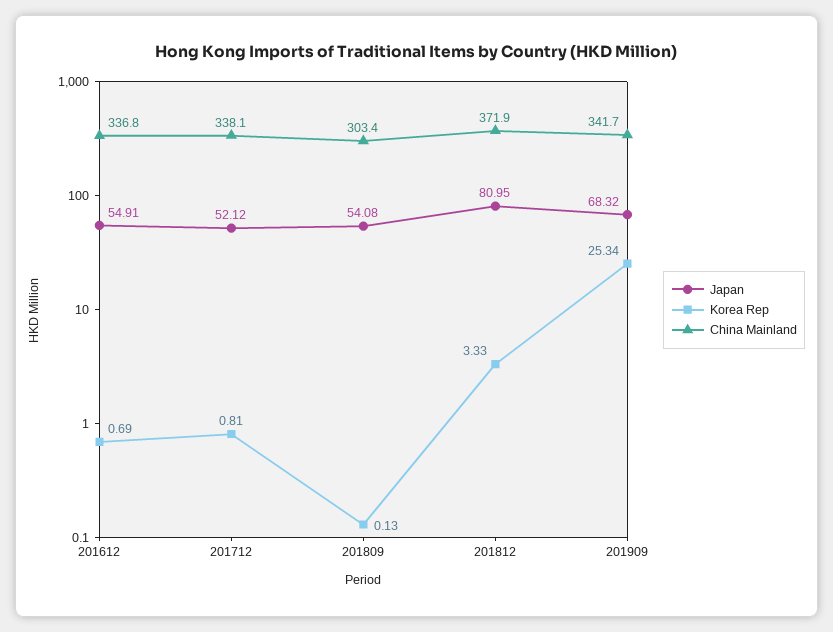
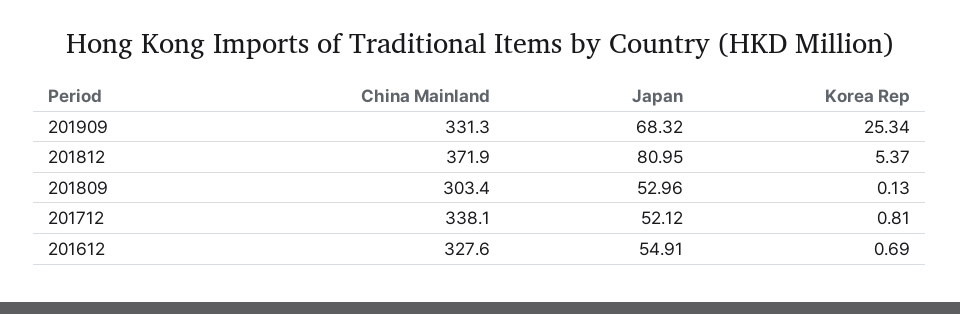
  {
    "Japan": {
      "201612": 54.91,
      "201712": 52.12,
-     "201809": 54.08,
+     "201809": 52.96,
      "201812": 80.95,
      "201909": 68.32
    },
    "Korea Rep": {
      "201612": 0.69,
      "201712": 0.81,
      "201809": 0.13,
-     "201812": 3.33,
+     "201812": 5.37,
      "201909": 25.34
    },
    "China Mainland": {
-     "201612": 336.8,
+     "201612": 327.6,
      "201712": 338.1,
      "201809": 303.4,
      "201812": 371.9,
-     "201909": 341.7
+     "201909": 331.3
    }
  }

